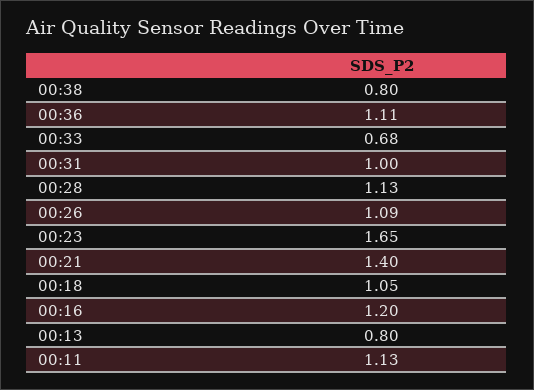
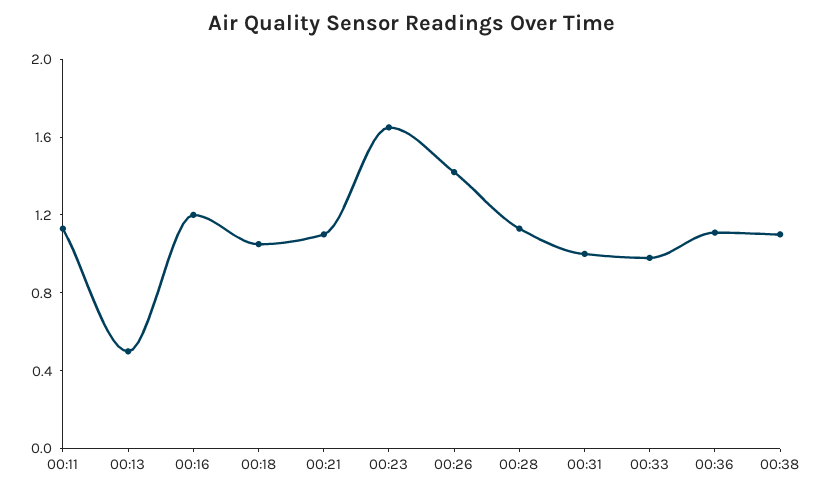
  {
-   "00:38": 0.8,
+   "00:38": 1.1,
    "00:36": 1.11,
-   "00:33": 0.68,
+   "00:33": 1,
    "00:31": 1,
    "00:28": 1.13,
-   "00:26": 1.09,
+   "00:26": 1.4,
    "00:23": 1.65,
-   "00:21": 1.4,
+   "00:21": 1.1,
    "00:18": 1.05,
    "00:16": 1.2,
-   "00:13": 0.8,
+   "00:13": 0.5,
    "00:11": 1.13
  }

